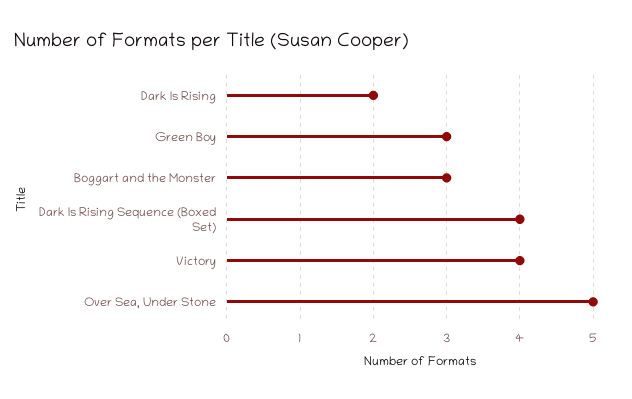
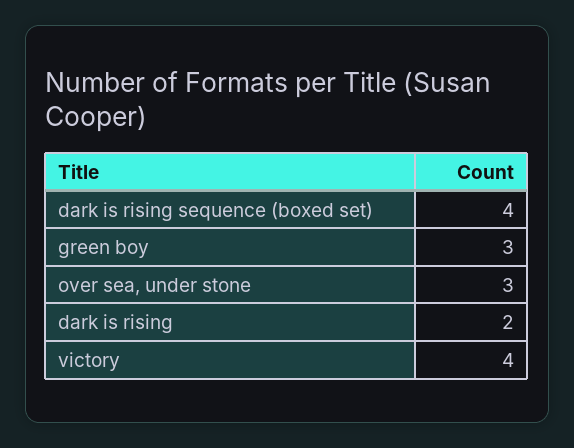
  {
    "Dark Is Rising": 2,
    "Green Boy": 3,
-   "Boggart and the Monster": 3,
    "Dark Is Rising Sequence (Boxed Set)": 4,
    "Victory": 4,
-   "Over Sea, Under Stone": 5
+   "Over Sea, Under Stone": 3
  }

